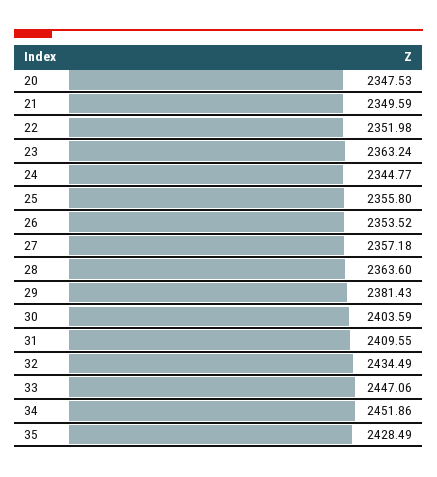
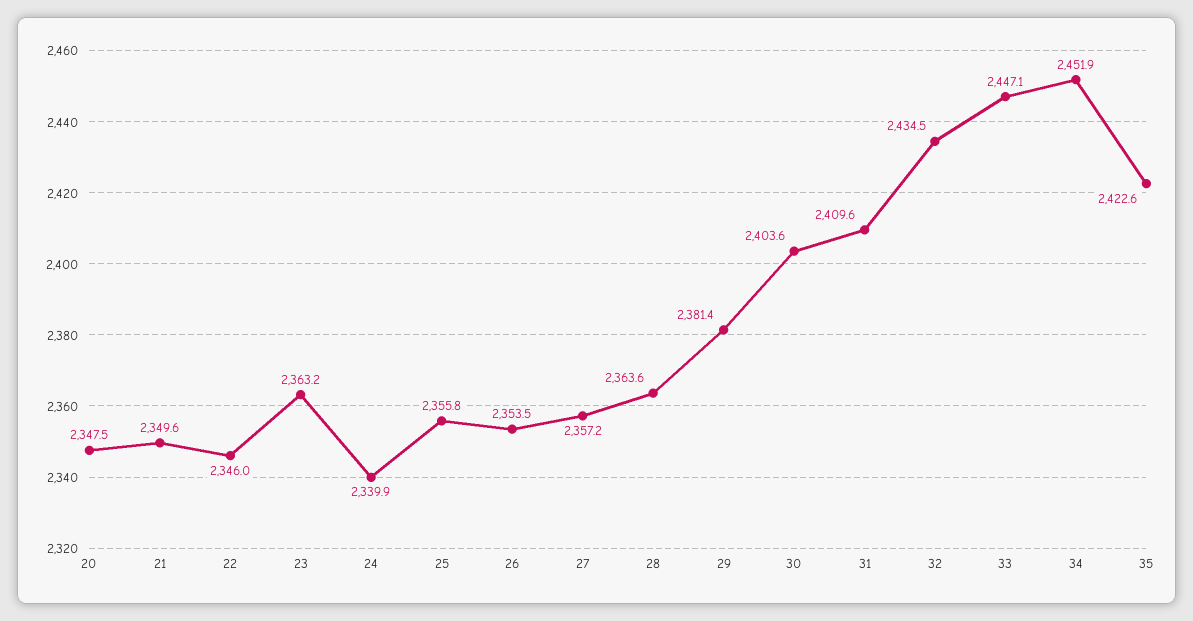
  {
    "20": 2347.53,
    "21": 2349.59,
-   "22": 2351.98,
+   "22": 2346,
    "23": 2363.24,
-   "24": 2344.77,
+   "24": 2339.9,
    "25": 2355.8,
    "26": 2353.52,
    "27": 2357.18,
    "28": 2363.6,
    "29": 2381.43,
    "30": 2403.59,
    "31": 2409.55,
    "32": 2434.49,
    "33": 2447.06,
    "34": 2451.86,
-   "35": 2428.49
+   "35": 2422.6
  }

